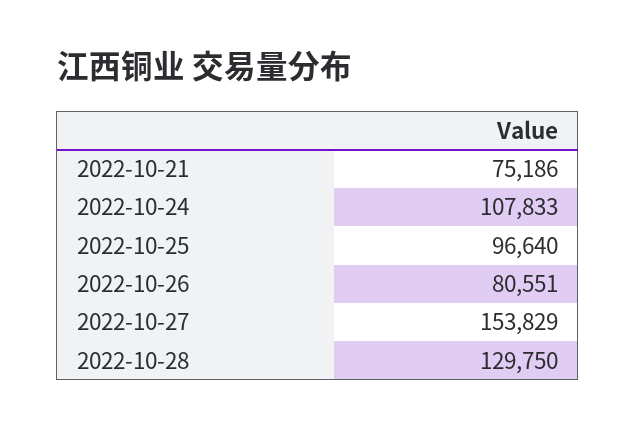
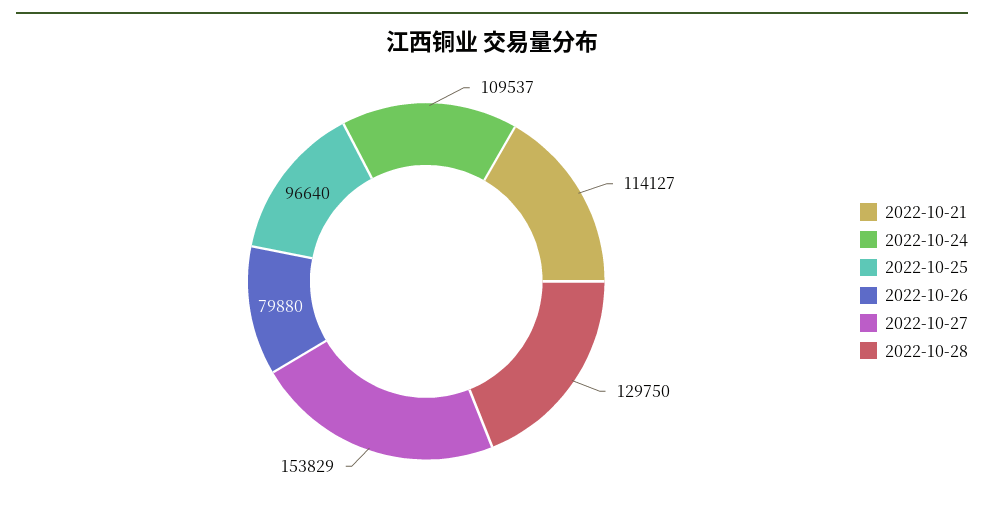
  {
-   "2022-10-21": 75186,
+   "2022-10-21": 114127,
-   "2022-10-24": 107833,
+   "2022-10-24": 109537,
    "2022-10-25": 96640,
-   "2022-10-26": 80551,
+   "2022-10-26": 79880,
    "2022-10-27": 153829,
    "2022-10-28": 129750
  }

